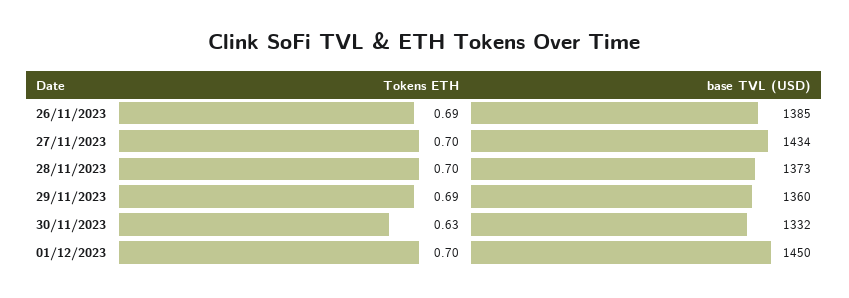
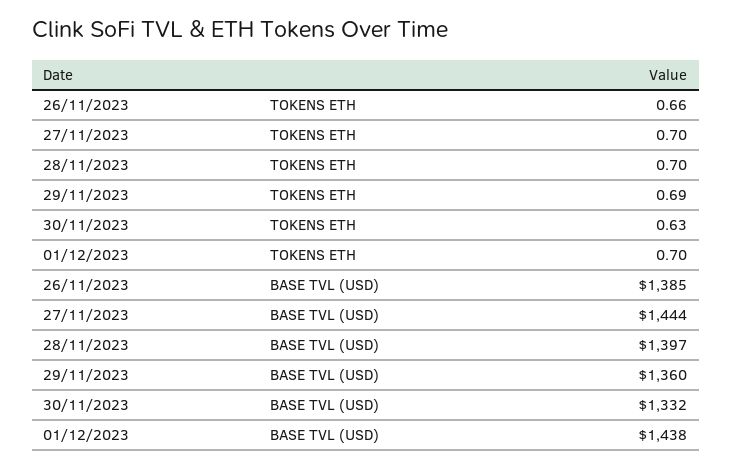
  {
    "Tokens ETH": {
-     "26/11/2023": 0.69,
+     "26/11/2023": 0.66,
      "27/11/2023": 0.7,
      "28/11/2023": 0.7,
      "29/11/2023": 0.69,
      "30/11/2023": 0.63,
      "01/12/2023": 0.7
    },
    "base TVL (USD)": {
      "26/11/2023": 1385,
-     "27/11/2023": 1434,
+     "27/11/2023": 1444,
-     "28/11/2023": 1373,
+     "28/11/2023": 1397,
      "29/11/2023": 1360,
      "30/11/2023": 1332,
-     "01/12/2023": 1450
+     "01/12/2023": 1438
    }
  }

